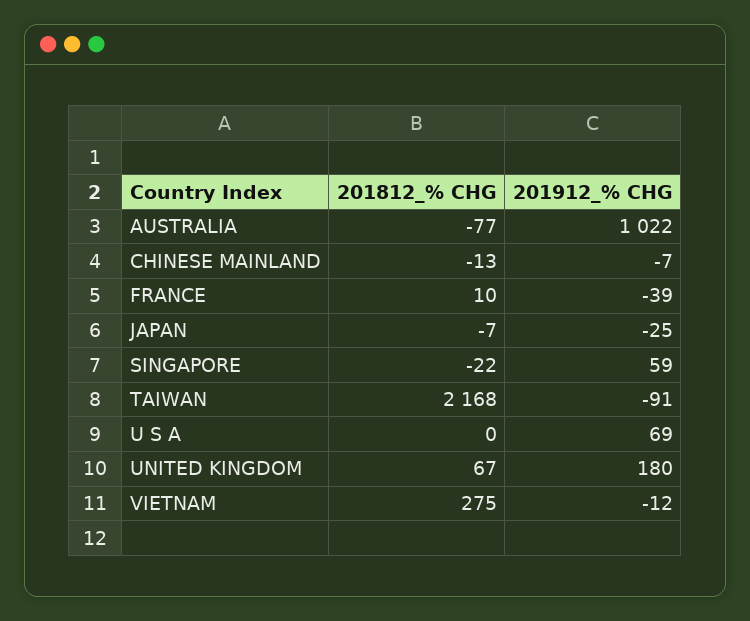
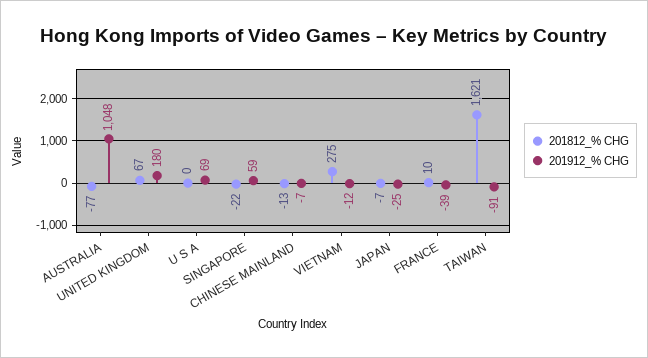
  {
    "201812_% CHG": {
      "AUSTRALIA": -77,
      "CHINESE MAINLAND": -13,
      "FRANCE": 10,
      "JAPAN": -7,
      "SINGAPORE": -22,
-     "TAIWAN": 2168,
+     "TAIWAN": 1621,
      "U S A": 0,
      "UNITED KINGDOM": 67,
      "VIETNAM": 275
    },
    "201912_% CHG": {
-     "AUSTRALIA": 1022,
+     "AUSTRALIA": 1048,
      "CHINESE MAINLAND": -7,
      "FRANCE": -39,
      "JAPAN": -25,
      "SINGAPORE": 59,
      "TAIWAN": -91,
      "U S A": 69,
      "UNITED KINGDOM": 180,
      "VIETNAM": -12
    }
  }

